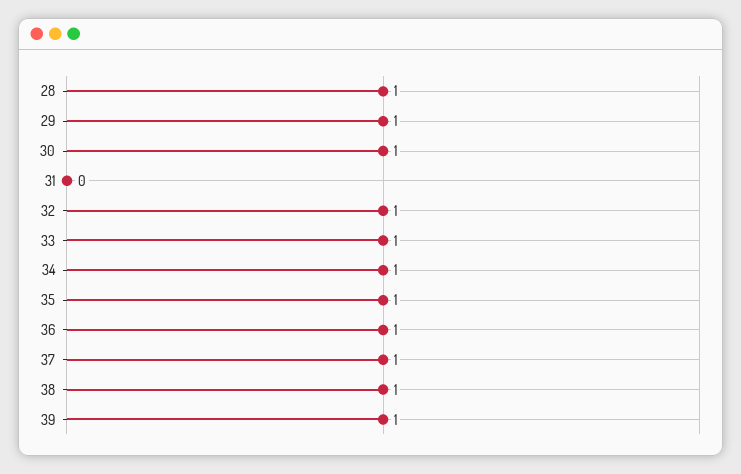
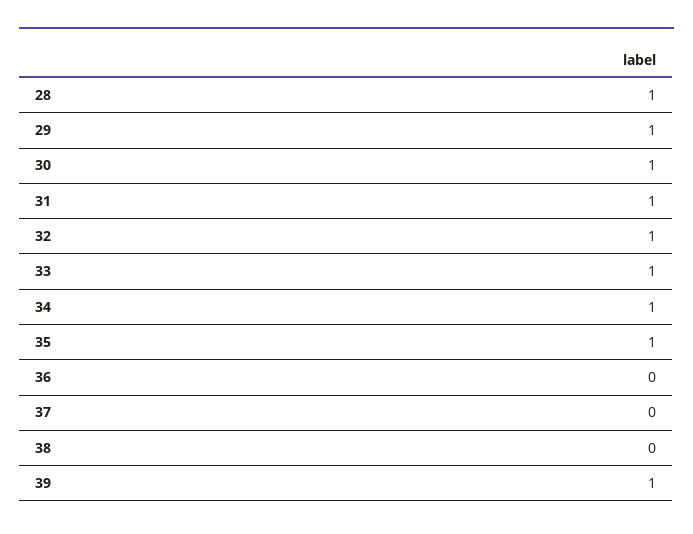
  {
    "28": 1,
    "29": 1,
    "30": 1,
-   "31": 0,
+   "31": 1,
    "32": 1,
    "33": 1,
    "34": 1,
    "35": 1,
-   "36": 1,
+   "36": 0,
-   "37": 1,
+   "37": 0,
-   "38": 1,
+   "38": 0,
    "39": 1
  }

